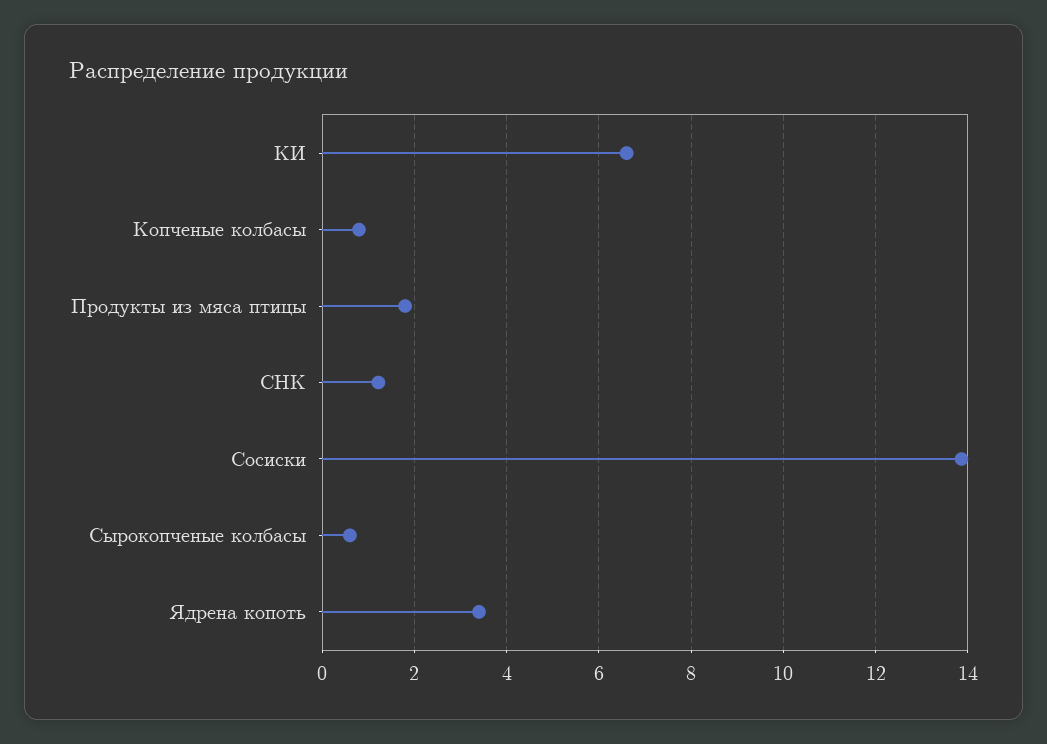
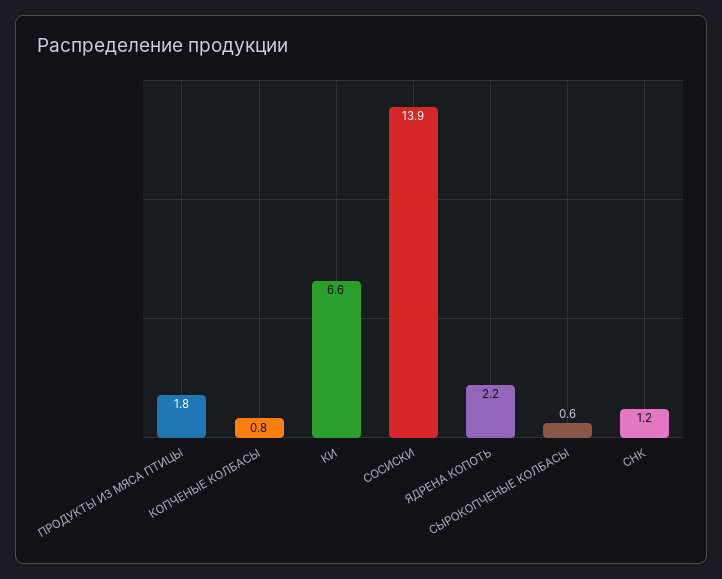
  {
    "КИ": 6.6,
    "Копченые колбасы": 0.8,
    "Продукты из мяса птицы": 1.8,
    "СНК": 1.2,
    "Сосиски": 13.9,
    "Сырокопченые колбасы": 0.6,
-   "Ядрена копоть": 3.4
+   "Ядрена копоть": 2.2
  }

